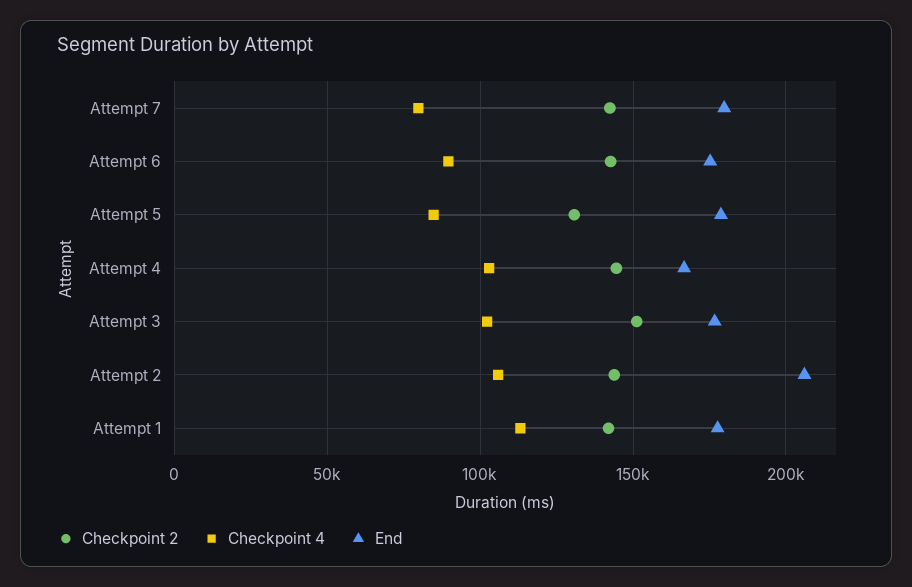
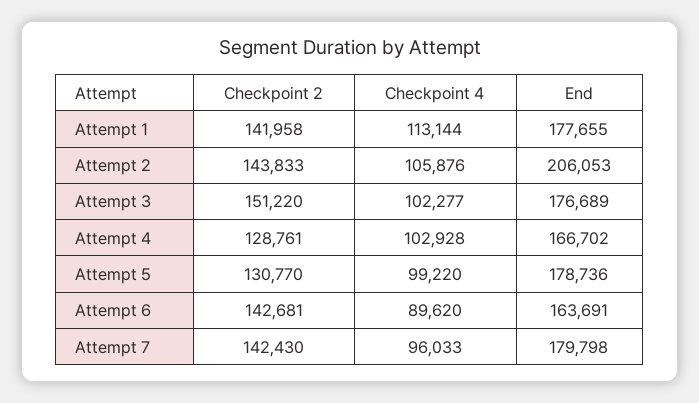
  {
    "Checkpoint 2": {
      "Attempt 7": 142430,
      "Attempt 6": 142681,
      "Attempt 5": 130770,
-     "Attempt 4": 145000,
+     "Attempt 4": 128761,
      "Attempt 3": 151220,
      "Attempt 2": 143833,
      "Attempt 1": 141958
    },
    "Checkpoint 4": {
-     "Attempt 7": 80000,
+     "Attempt 7": 96033,
      "Attempt 6": 89620,
-     "Attempt 5": 85000,
+     "Attempt 5": 99220,
      "Attempt 4": 102928,
      "Attempt 3": 102277,
      "Attempt 2": 105876,
      "Attempt 1": 113144
    },
    "End": {
      "Attempt 7": 179798,
-     "Attempt 6": 175000,
+     "Attempt 6": 163691,
      "Attempt 5": 178736,
      "Attempt 4": 166702,
      "Attempt 3": 176689,
      "Attempt 2": 206053,
      "Attempt 1": 177655
    }
  }

